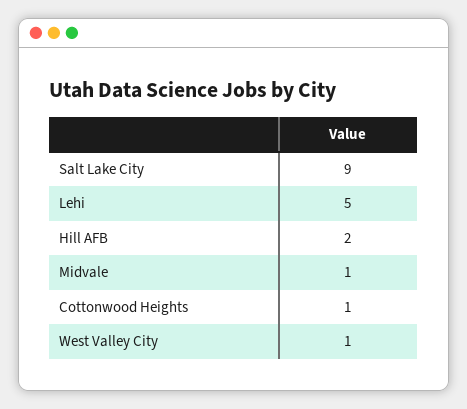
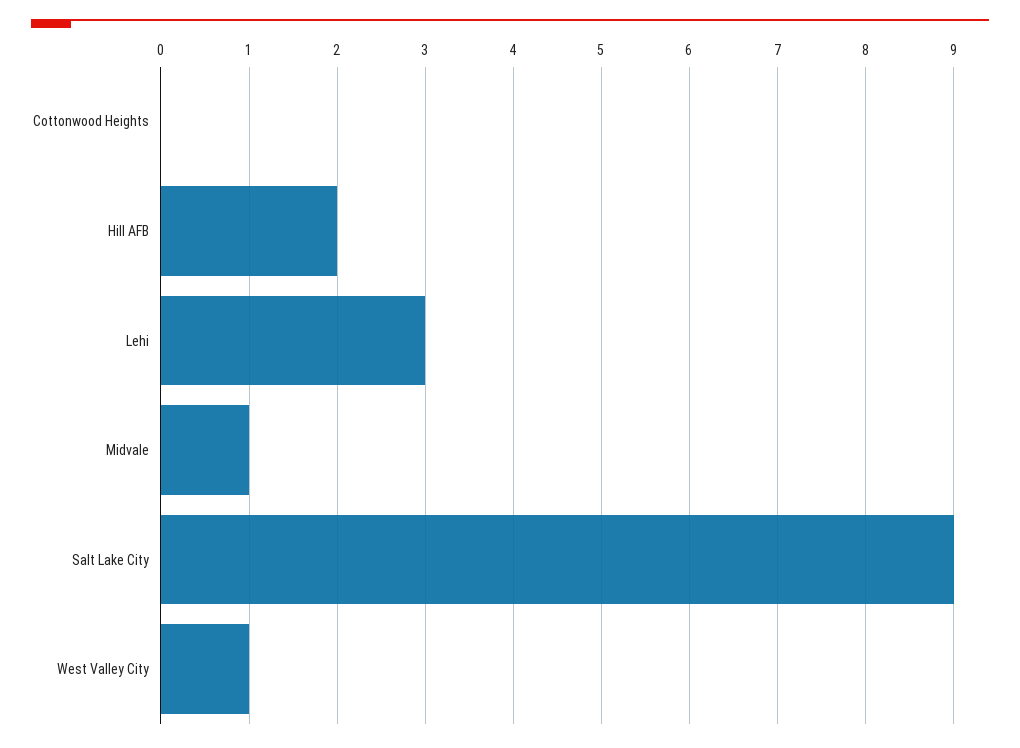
  {
    "Salt Lake City": 9,
-   "Lehi": 5,
+   "Lehi": 3,
    "Hill AFB": 2,
    "Midvale": 1,
-   "Cottonwood Heights": 1,
+   "Cottonwood Heights": 0,
    "West Valley City": 1
  }

